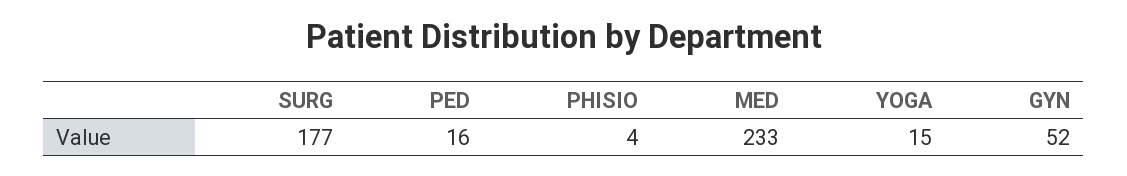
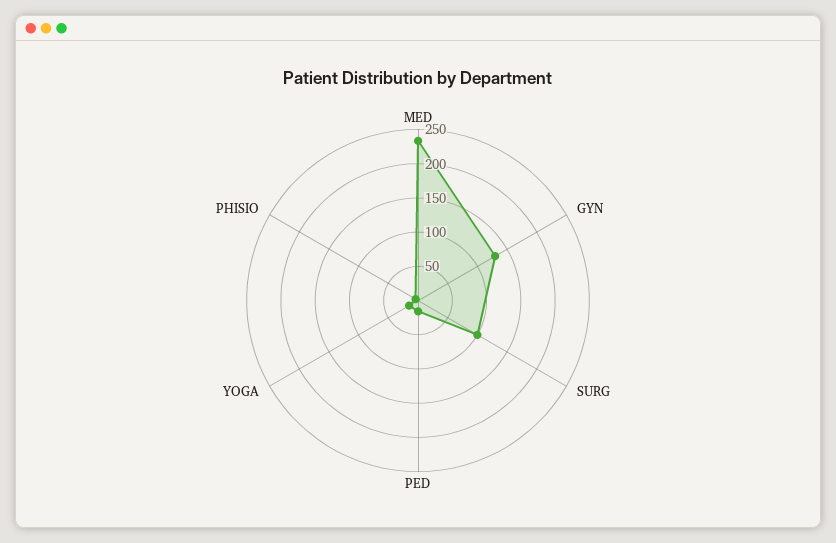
  {
-   "SURG": 177,
+   "SURG": 100,
    "PED": 16,
    "PHISIO": 4,
    "MED": 233,
    "YOGA": 15,
-   "GYN": 52
+   "GYN": 125
  }

